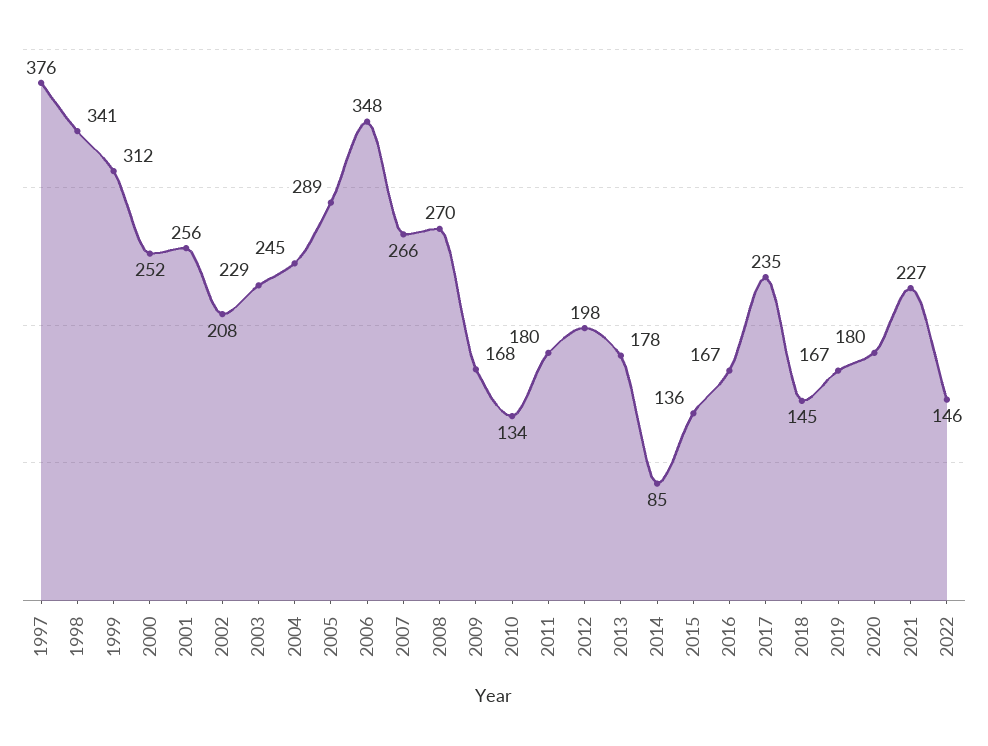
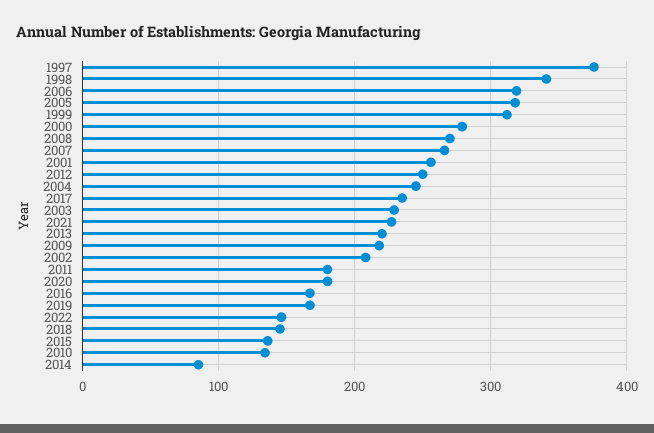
  {
    "1997": 376,
    "1998": 341,
    "1999": 312,
-   "2000": 252,
+   "2000": 280,
    "2001": 256,
    "2002": 208,
    "2003": 229,
    "2004": 245,
-   "2005": 289,
+   "2005": 320,
-   "2006": 348,
+   "2006": 320,
    "2007": 266,
    "2008": 270,
-   "2009": 168,
+   "2009": 220,
    "2010": 134,
    "2011": 180,
-   "2012": 198,
+   "2012": 250,
-   "2013": 178,
+   "2013": 220,
    "2014": 85,
    "2015": 136,
    "2016": 167,
    "2017": 235,
    "2018": 145,
    "2019": 167,
    "2020": 180,
    "2021": 227,
    "2022": 146
  }

